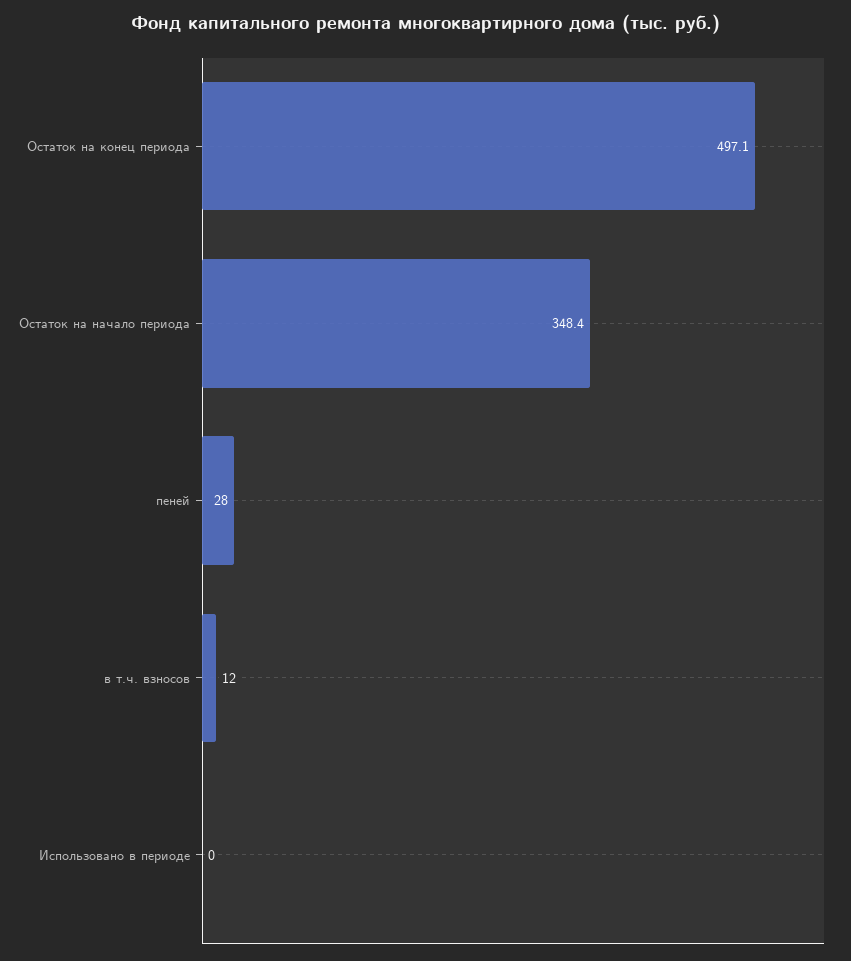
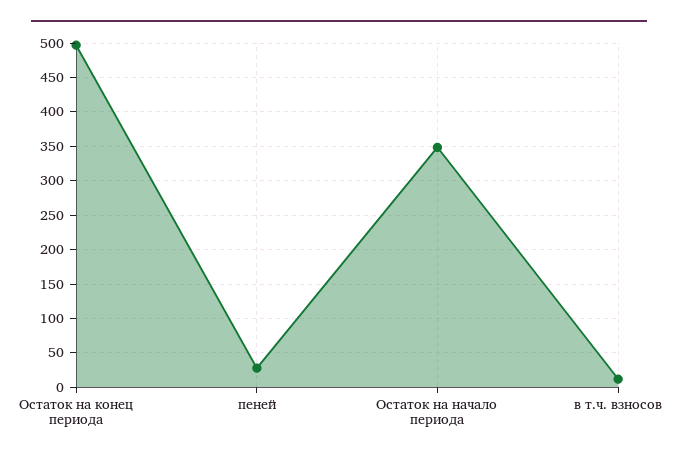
  {
    "Остаток на конец периода": 497.1,
    "Остаток на начало периода": 348.4,
    "пеней": 28,
-   "в т.ч. взносов": 12,
+   "в т.ч. взносов": 12
-   "Использовано в периоде": 0
  }

